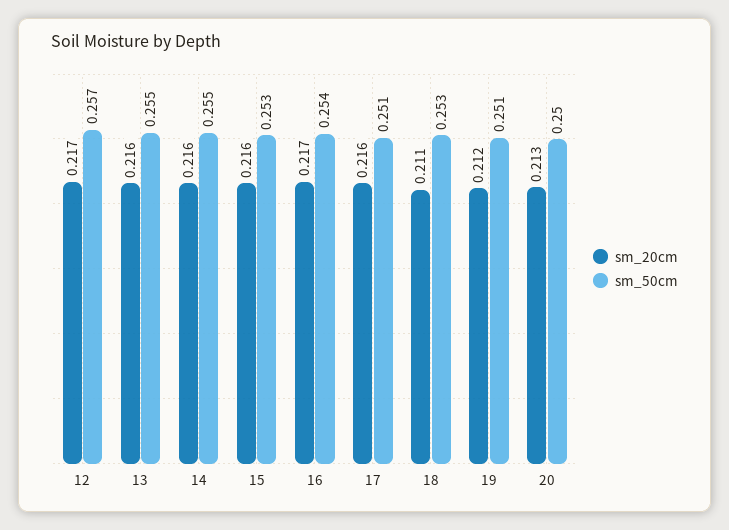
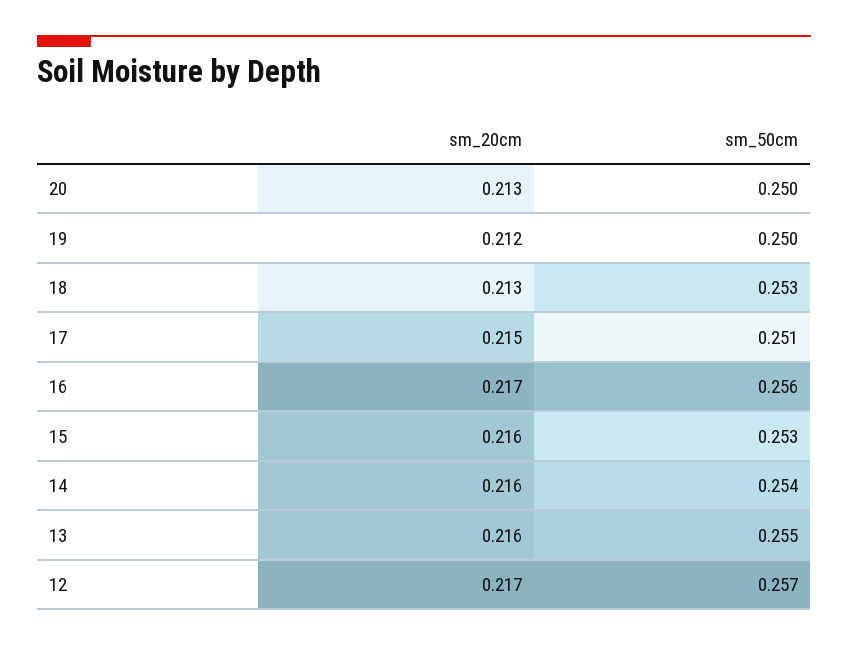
  {
    "sm_20cm": {
      "12": 0.217,
      "13": 0.216,
      "14": 0.216,
      "15": 0.216,
      "16": 0.217,
-     "17": 0.216,
+     "17": 0.215,
-     "18": 0.211,
+     "18": 0.213,
      "19": 0.212,
      "20": 0.213
    },
    "sm_50cm": {
      "12": 0.257,
      "13": 0.255,
-     "14": 0.255,
+     "14": 0.254,
      "15": 0.253,
-     "16": 0.254,
+     "16": 0.256,
      "17": 0.251,
      "18": 0.253,
-     "19": 0.251,
+     "19": 0.25,
      "20": 0.25
    }
  }

